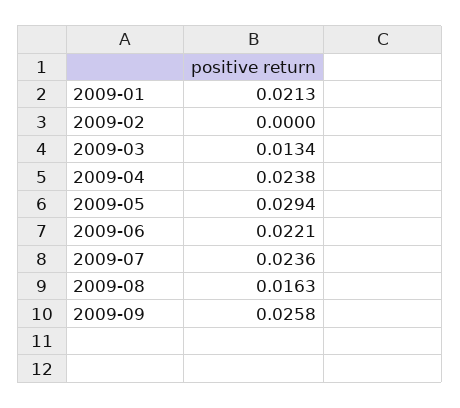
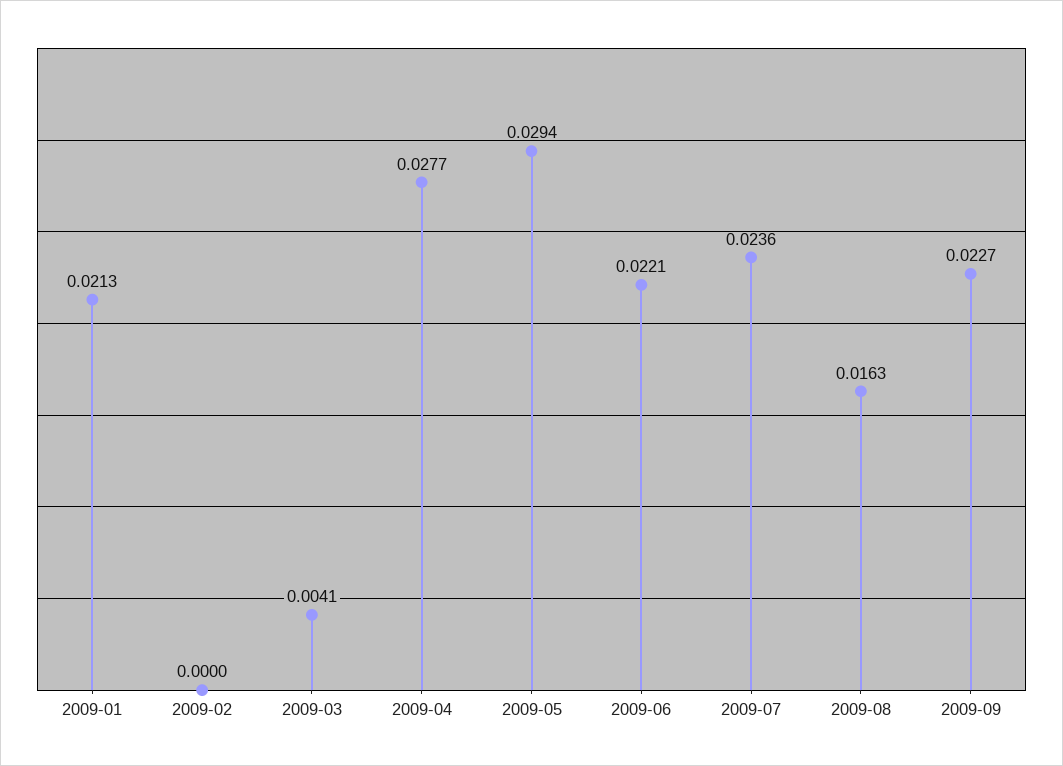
  {
    "2009-01": 0.0213,
    "2009-02": 0,
-   "2009-03": 0.0134,
+   "2009-03": 0.0041,
-   "2009-04": 0.0238,
+   "2009-04": 0.0277,
    "2009-05": 0.0294,
    "2009-06": 0.0221,
    "2009-07": 0.0236,
    "2009-08": 0.0163,
-   "2009-09": 0.0258
+   "2009-09": 0.0227
  }

